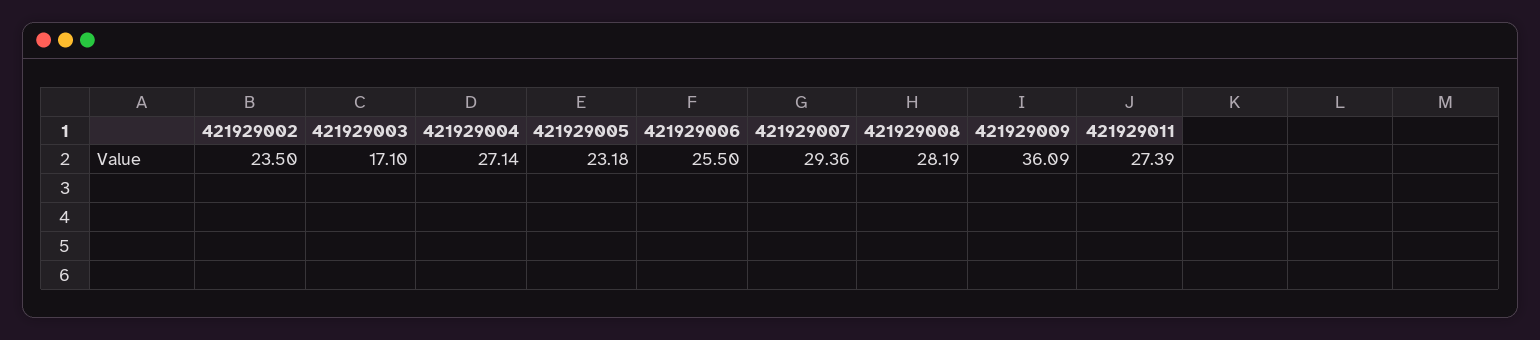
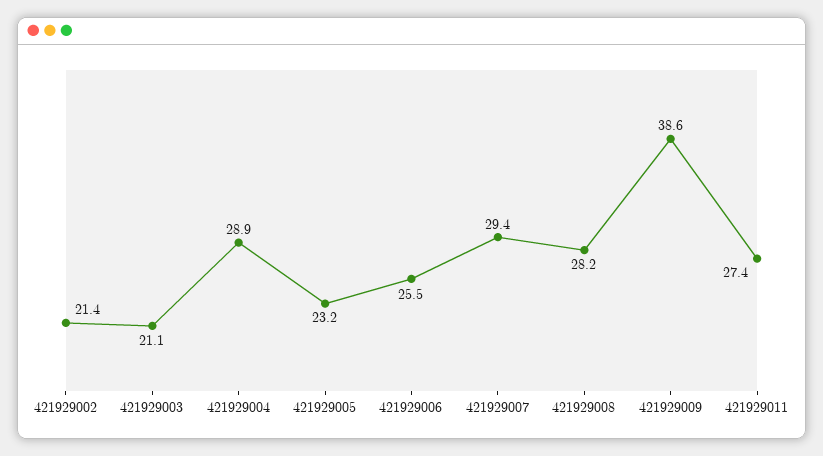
  {
-   "421929002": 23.5,
+   "421929002": 21.4,
-   "421929003": 17.1,
+   "421929003": 21.1,
-   "421929004": 27.14,
+   "421929004": 28.9,
    "421929005": 23.18,
    "421929006": 25.5,
    "421929007": 29.36,
    "421929008": 28.19,
-   "421929009": 36.09,
+   "421929009": 38.6,
    "421929011": 27.39
  }

